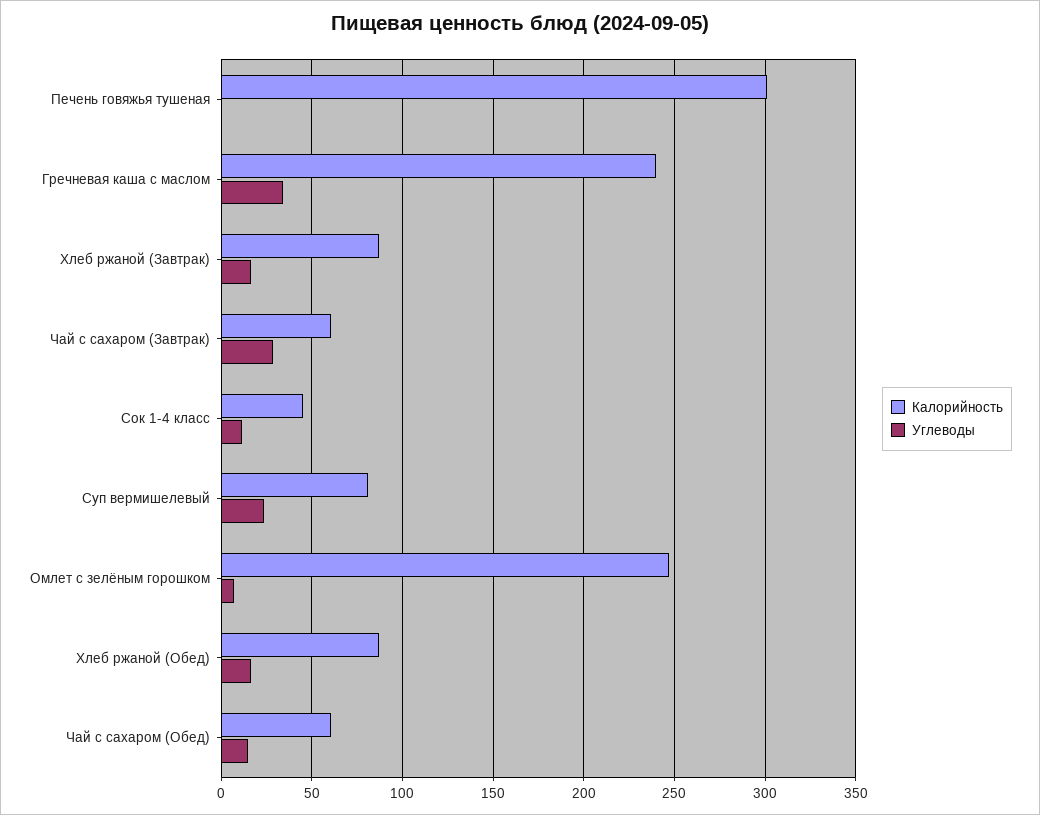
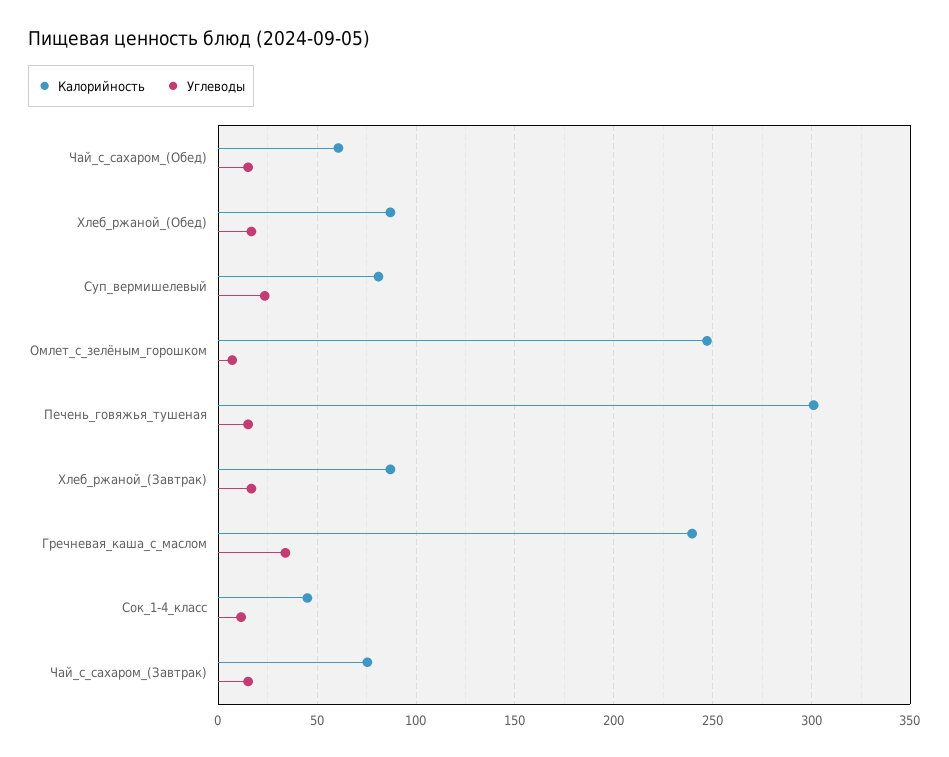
  {
    "Калорийность": {
      "Печень говяжья тушеная": 300,
      "Гречневая каша с маслом": 240,
      "Хлеб ржаной (Завтрак)": 85,
-     "Чай с сахаром (Завтрак)": 60,
+     "Чай с сахаром (Завтрак)": 75,
      "Сок 1-4 класс": 45,
      "Суп вермишелевый": 80,
      "Омлет с зелёным горошком": 245,
      "Хлеб ржаной (Обед)": 85,
      "Чай с сахаром (Обед)": 60
    },
    "Углеводы": {
-     "Печень говяжья тушеная": 0,
+     "Печень говяжья тушеная": 15,
      "Гречневая каша с маслом": 35,
      "Хлеб ржаной (Завтрак)": 15,
-     "Чай с сахаром (Завтрак)": 30,
+     "Чай с сахаром (Завтрак)": 15,
      "Сок 1-4 класс": 10,
      "Суп вермишелевый": 25,
      "Омлет с зелёным горошком": 5,
      "Хлеб ржаной (Обед)": 15,
      "Чай с сахаром (Обед)": 15
    }
  }

